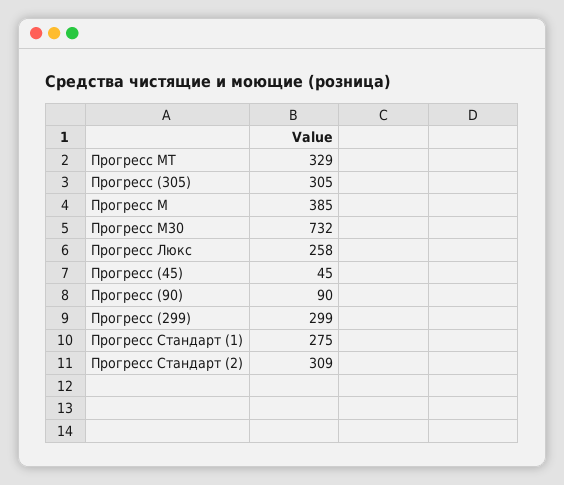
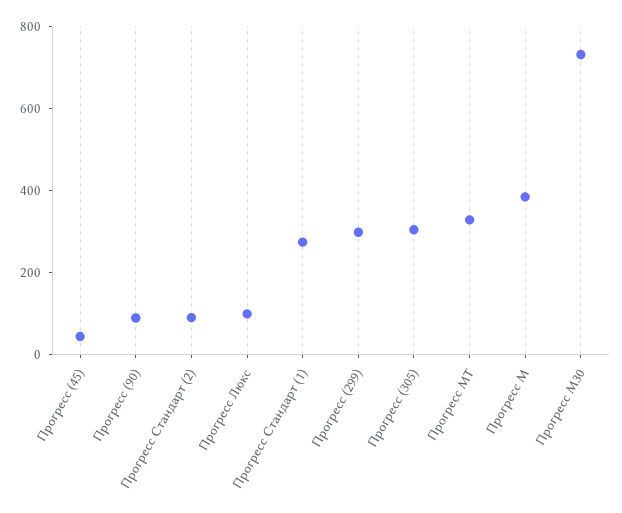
  {
    "Прогресс МТ": 329,
    "Прогресс (305)": 305,
    "Прогресс М": 385,
    "Прогресс М30": 732,
-   "Прогресс Люкс": 258,
+   "Прогресс Люкс": 100,
    "Прогресс (45)": 45,
    "Прогресс (90)": 90,
    "Прогресс (299)": 299,
    "Прогресс Стандарт (1)": 275,
-   "Прогресс Стандарт (2)": 309
+   "Прогресс Стандарт (2)": 100
  }

